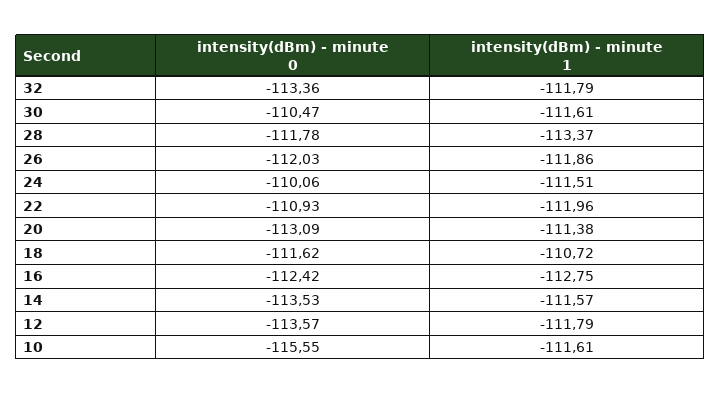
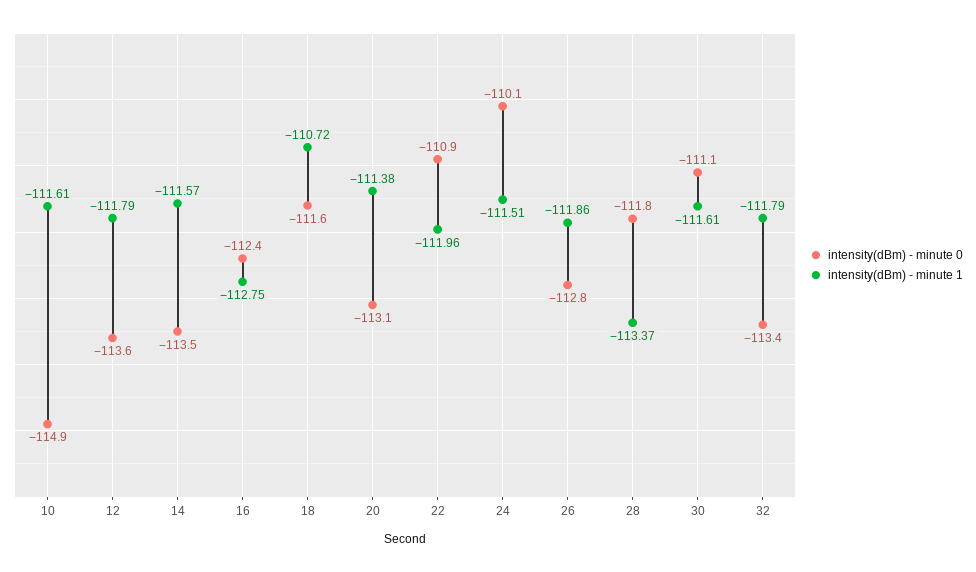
  {
    "intensity(dBm) - minute 0": {
      "32": -113.36,
-     "30": -110.47,
+     "30": -111.1,
      "28": -111.78,
-     "26": -112.03,
+     "26": -112.8,
      "24": -110.06,
      "22": -110.93,
      "20": -113.09,
      "18": -111.62,
      "16": -112.42,
      "14": -113.53,
      "12": -113.57,
-     "10": -115.55
+     "10": -114.9
    },
    "intensity(dBm) - minute 1": {
      "32": -111.79,
      "30": -111.61,
      "28": -113.37,
      "26": -111.86,
      "24": -111.51,
      "22": -111.96,
      "20": -111.38,
      "18": -110.72,
      "16": -112.75,
      "14": -111.57,
      "12": -111.79,
      "10": -111.61
    }
  }

